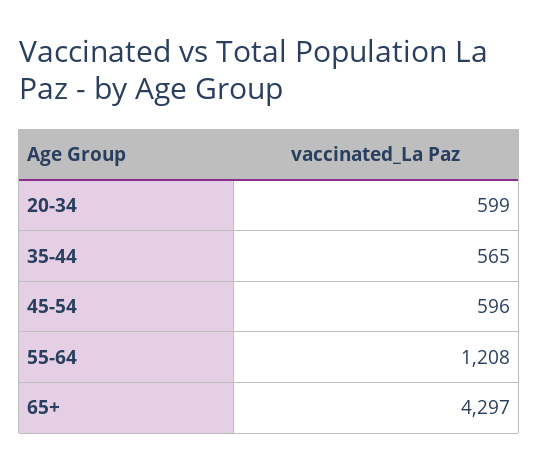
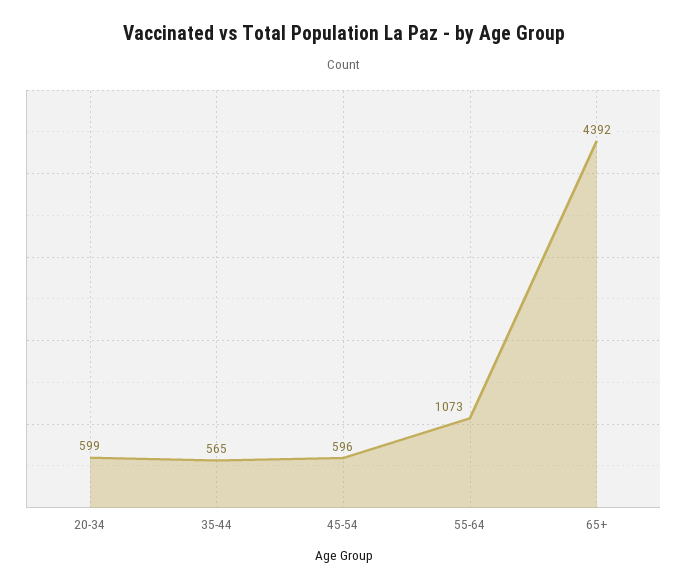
  {
    "20-34": 599,
    "35-44": 565,
    "45-54": 596,
-   "55-64": 1208,
+   "55-64": 1073,
-   "65+": 4297
+   "65+": 4392
  }

